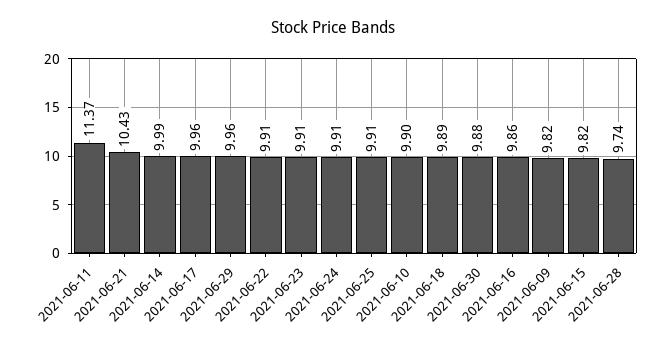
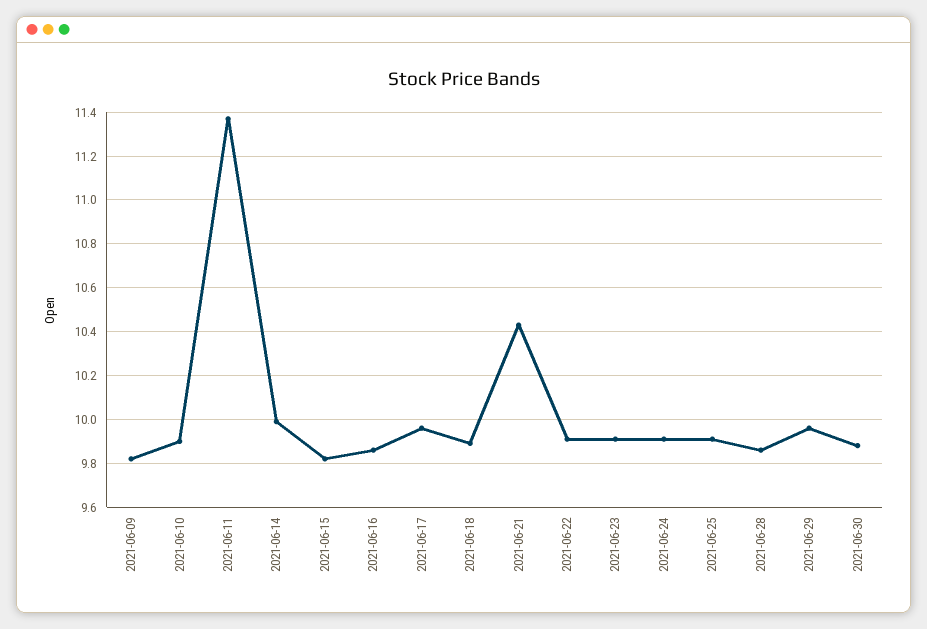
  {
    "2021-06-11": 11.37,
    "2021-06-21": 10.43,
    "2021-06-14": 9.99,
    "2021-06-17": 9.96,
    "2021-06-29": 9.96,
    "2021-06-22": 9.91,
    "2021-06-23": 9.91,
    "2021-06-24": 9.91,
    "2021-06-25": 9.91,
    "2021-06-10": 9.9,
    "2021-06-18": 9.89,
    "2021-06-30": 9.88,
    "2021-06-16": 9.86,
    "2021-06-09": 9.82,
    "2021-06-15": 9.82,
-   "2021-06-28": 9.74
+   "2021-06-28": 9.85
  }

